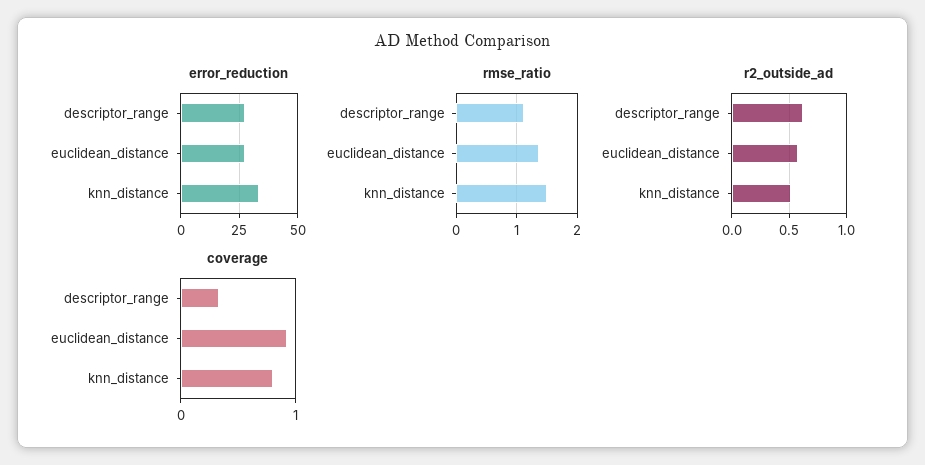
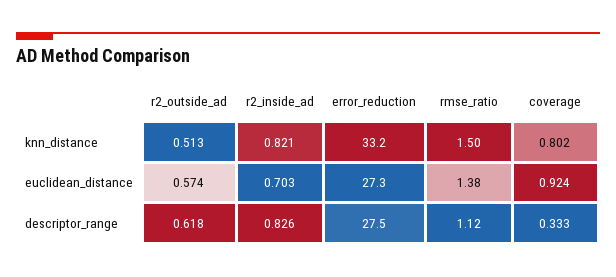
  {
    "error_reduction": {
      "descriptor_range": 27.5,
      "euclidean_distance": 27.3,
      "knn_distance": 33.2
    },
    "rmse_ratio": {
      "descriptor_range": 1.12,
      "euclidean_distance": 1.38,
      "knn_distance": 1.5
    },
    "r2_outside_ad": {
      "descriptor_range": 0.618,
      "euclidean_distance": 0.574,
      "knn_distance": 0.513
    },
    "coverage": {
      "descriptor_range": 0.333,
      "euclidean_distance": 0.924,
      "knn_distance": 0.802
-   }
+   },
+   "r2_inside_ad": {
+     "knn_distance": 0.821,
+     "euclidean_distance": 0.703,
+     "descriptor_range": 0.826
+   }
  }

